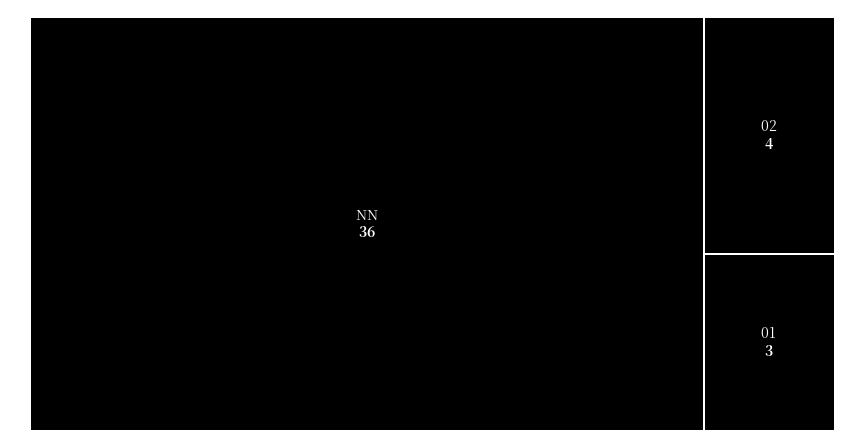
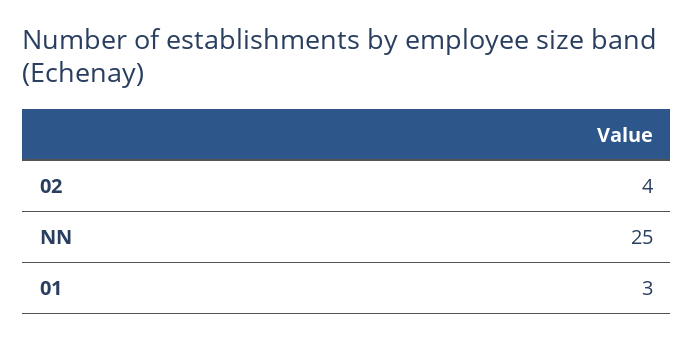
  {
-   "NN": 36,
+   "NN": 25,
    "02": 4,
    "01": 3
  }

